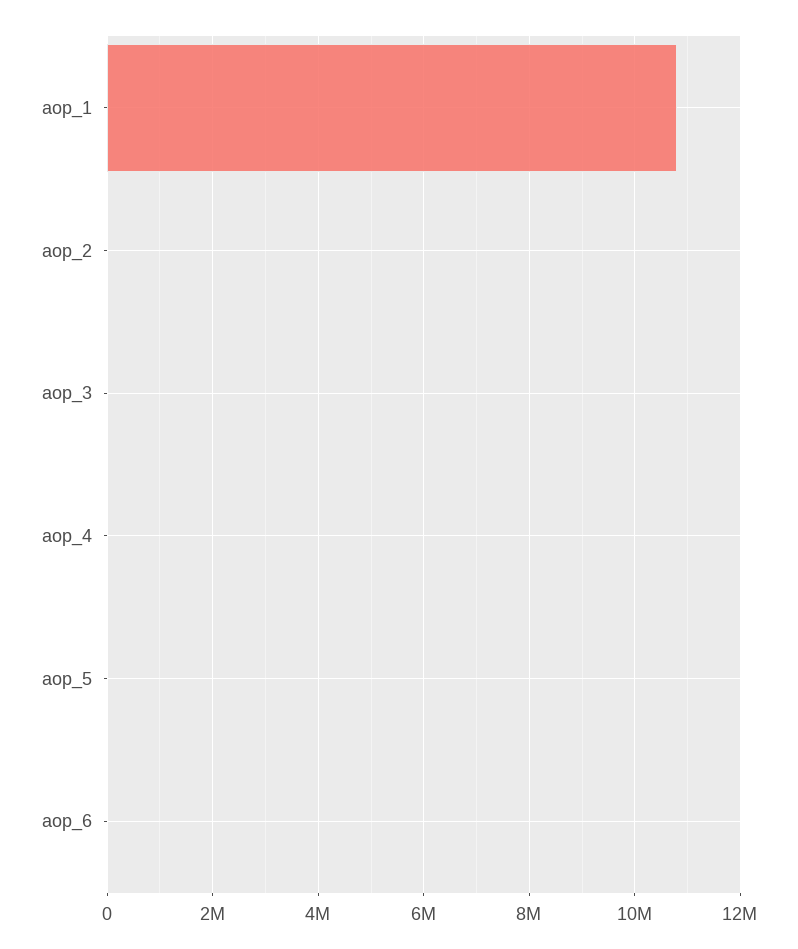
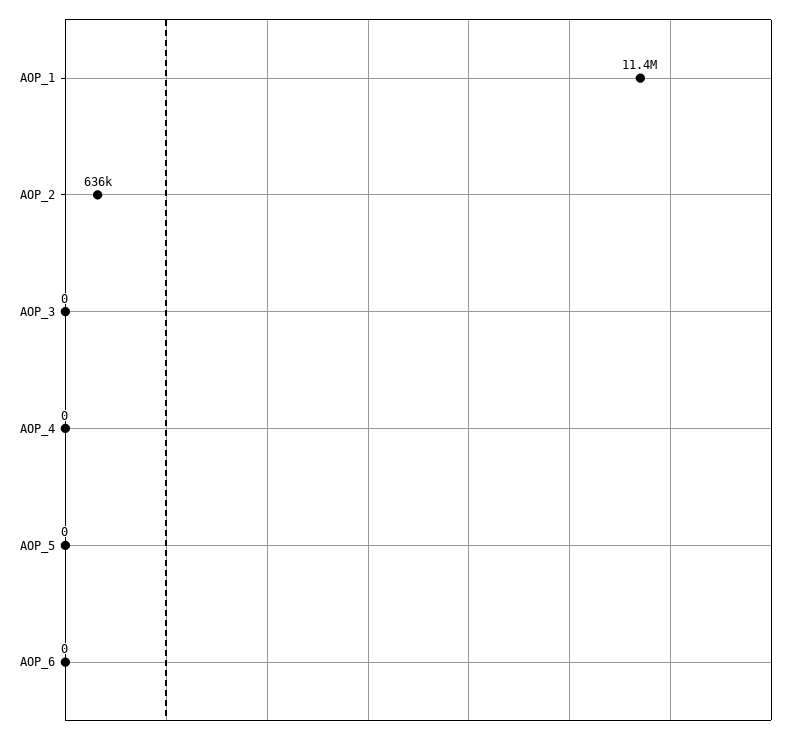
  {
-   "aop_1": 10800000,
+   "aop_1": 11400000,
-   "aop_2": 0,
+   "aop_2": 636000,
    "aop_3": 0,
    "aop_4": 0,
    "aop_5": 0,
    "aop_6": 0
  }

